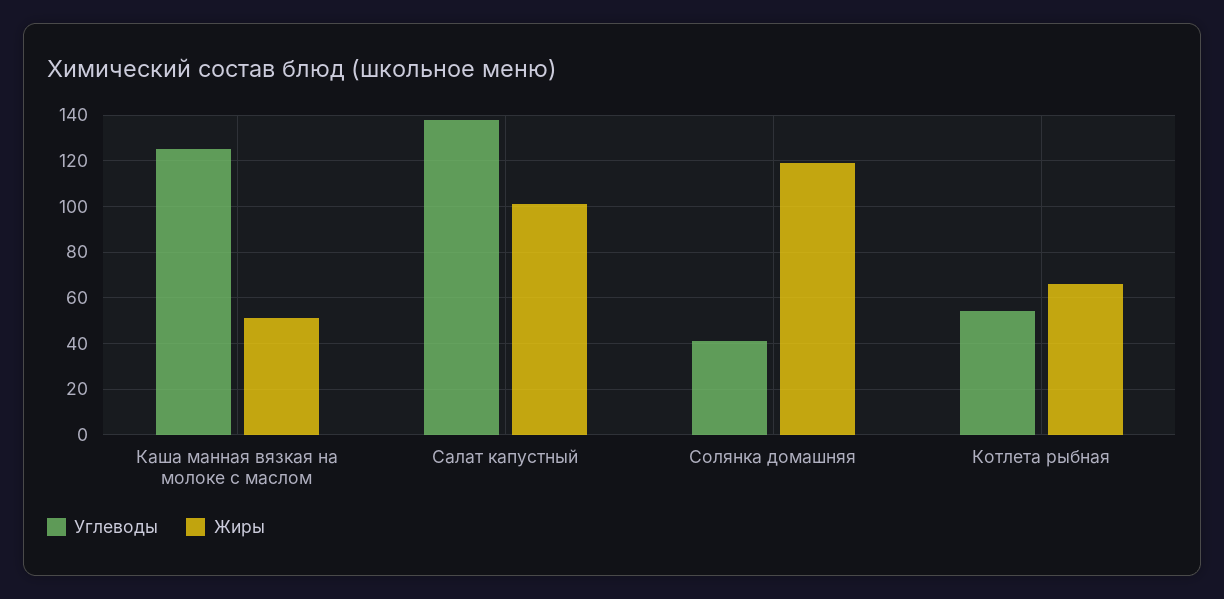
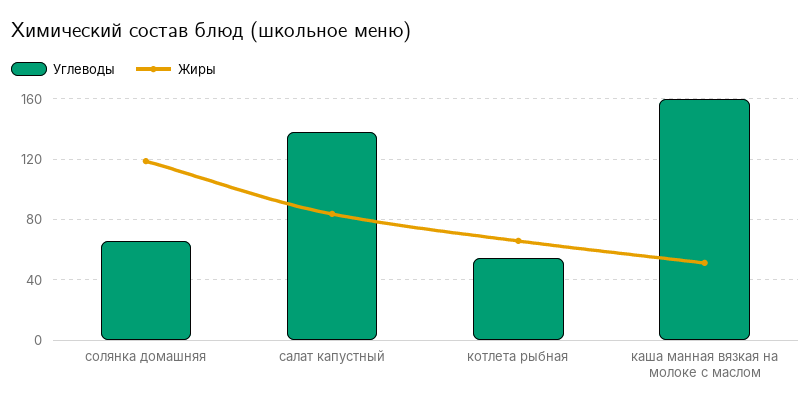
  {
    "Углеводы": {
-     "Каша манная вязкая на молоке с маслом": 125,
+     "Каша манная вязкая на молоке с маслом": 160,
      "Салат капустный": 140,
-     "Солянка домашняя": 40,
+     "Солянка домашняя": 65,
      "Котлета рыбная": 55
    },
    "Жиры": {
      "Каша манная вязкая на молоке с маслом": 50,
-     "Салат капустный": 100,
+     "Салат капустный": 85,
      "Солянка домашняя": 120,
      "Котлета рыбная": 65
    }
  }

